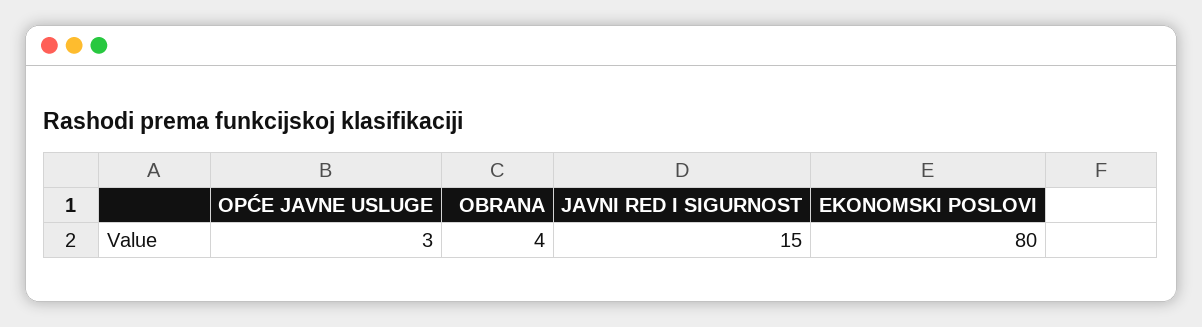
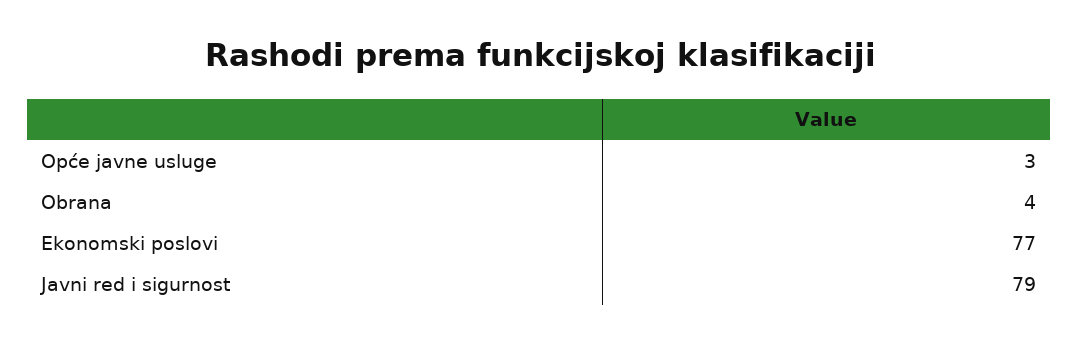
  {
    "OPĆE JAVNE USLUGE": 3,
    "OBRANA": 4,
-   "JAVNI RED I SIGURNOST": 15,
+   "JAVNI RED I SIGURNOST": 79,
-   "EKONOMSKI POSLOVI": 80
+   "EKONOMSKI POSLOVI": 77
  }

